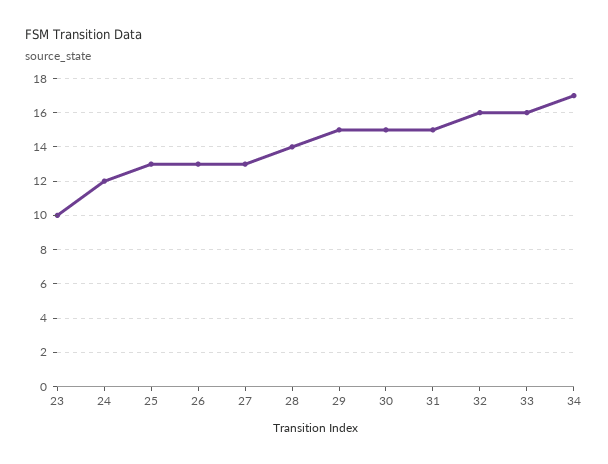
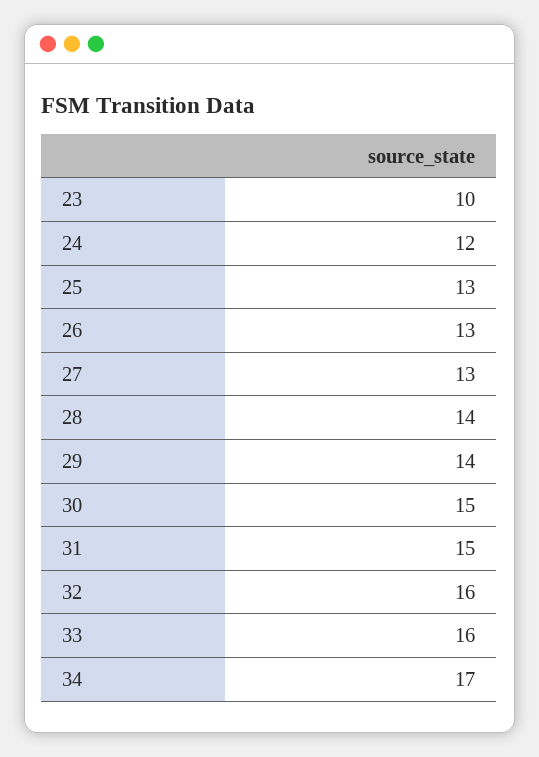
  {
    "23": 10,
    "24": 12,
    "25": 13,
    "26": 13,
    "27": 13,
    "28": 14,
-   "29": 15,
+   "29": 14,
    "30": 15,
    "31": 15,
    "32": 16,
    "33": 16,
    "34": 17
  }

